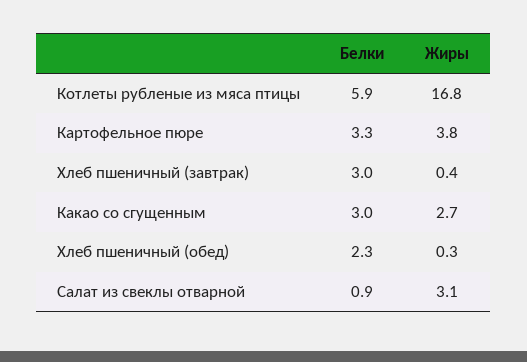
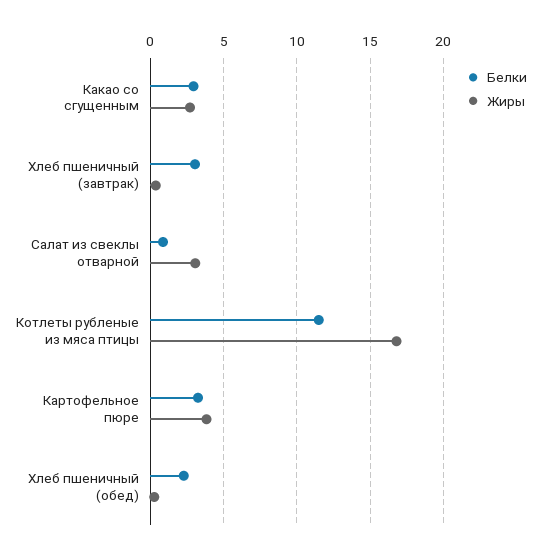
  {
    "Белки": {
-     "Котлеты рубленые из мяса птицы": 5.9,
+     "Котлеты рубленые из мяса птицы": 11.5,
      "Картофельное пюре": 3.3,
      "Хлеб пшеничный (завтрак)": 3,
      "Какао со сгущенным": 3,
      "Хлеб пшеничный (обед)": 2.3,
      "Салат из свеклы отварной": 0.9
    },
    "Жиры": {
      "Котлеты рубленые из мяса птицы": 16.8,
      "Картофельное пюре": 3.8,
      "Хлеб пшеничный (завтрак)": 0.4,
      "Какао со сгущенным": 2.7,
      "Хлеб пшеничный (обед)": 0.3,
      "Салат из свеклы отварной": 3.1
    }
  }

